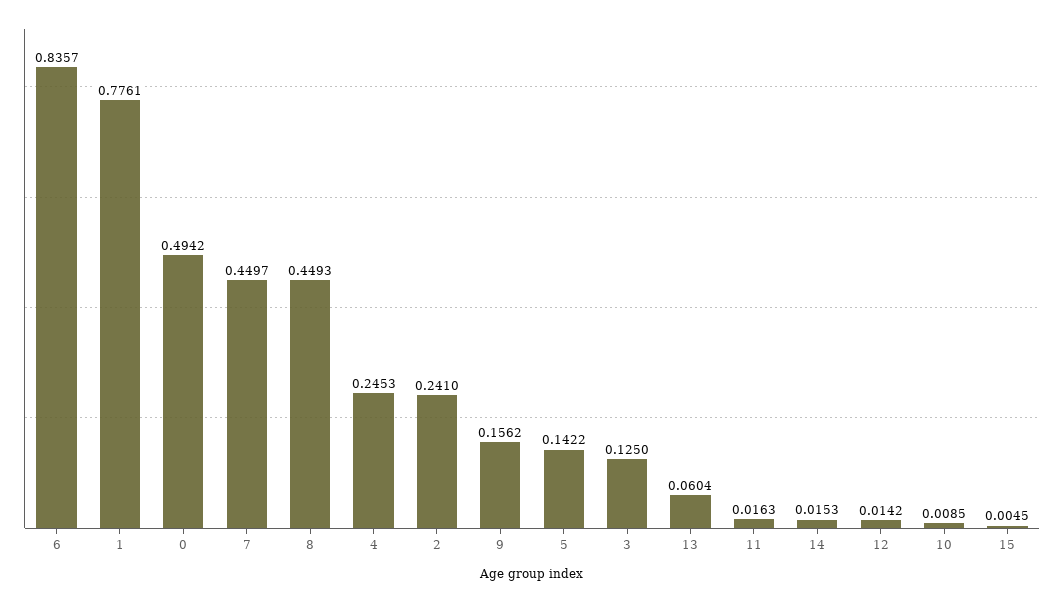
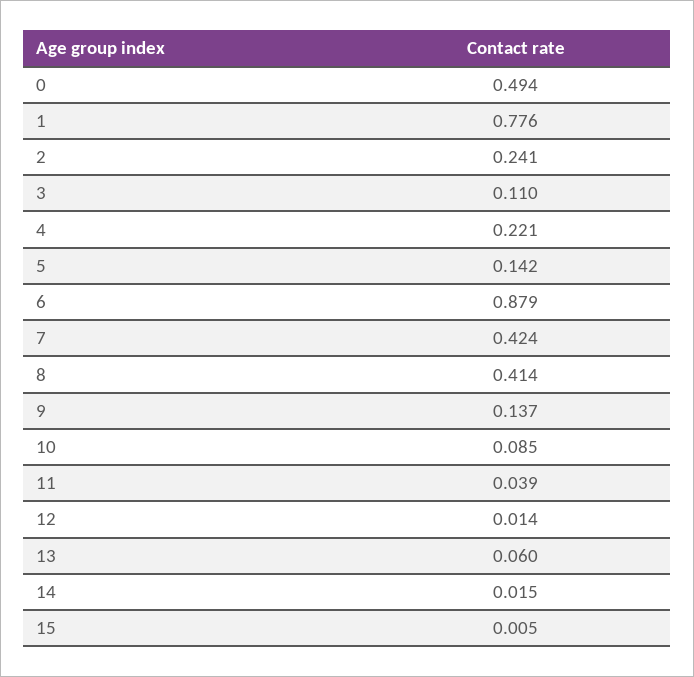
  {
-   "6": 0.8357,
+   "6": 0.879,
    "1": 0.7761,
    "0": 0.4942,
-   "7": 0.4497,
+   "7": 0.424,
-   "8": 0.4493,
+   "8": 0.414,
-   "4": 0.2453,
+   "4": 0.221,
    "2": 0.241,
-   "9": 0.1562,
+   "9": 0.137,
    "5": 0.1422,
-   "3": 0.125,
+   "3": 0.11,
    "13": 0.0604,
-   "11": 0.0163,
+   "11": 0.039,
    "14": 0.0153,
    "12": 0.0142,
-   "10": 0.0085,
+   "10": 0.085,
    "15": 0.0045
  }

